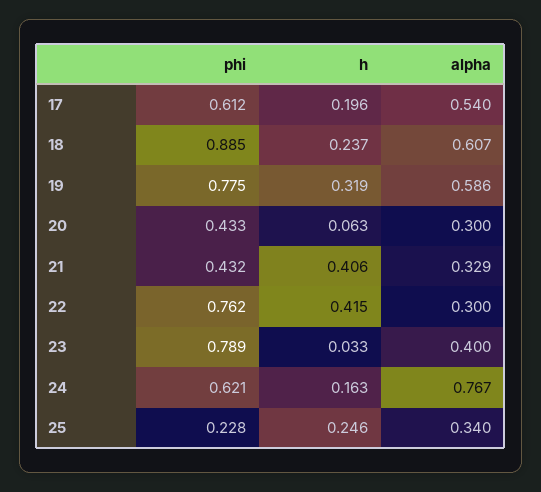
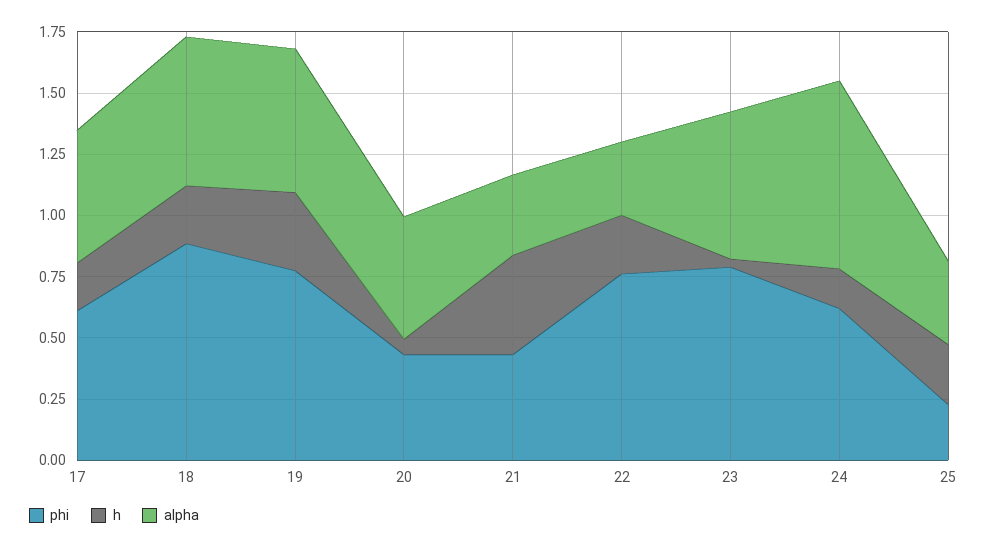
  {
    "phi": {
      "17": 0.612,
      "18": 0.885,
      "19": 0.775,
      "20": 0.433,
      "21": 0.432,
      "22": 0.762,
      "23": 0.789,
      "24": 0.621,
      "25": 0.228
    },
    "h": {
      "17": 0.196,
      "18": 0.237,
      "19": 0.319,
      "20": 0.063,
      "21": 0.406,
-     "22": 0.415,
+     "22": 0.25,
      "23": 0.033,
      "24": 0.163,
      "25": 0.246
    },
    "alpha": {
      "17": 0.54,
      "18": 0.607,
      "19": 0.586,
-     "20": 0.3,
+     "20": 0.5,
      "21": 0.329,
      "22": 0.3,
-     "23": 0.4,
+     "23": 0.6,
      "24": 0.767,
      "25": 0.34
    }
  }

